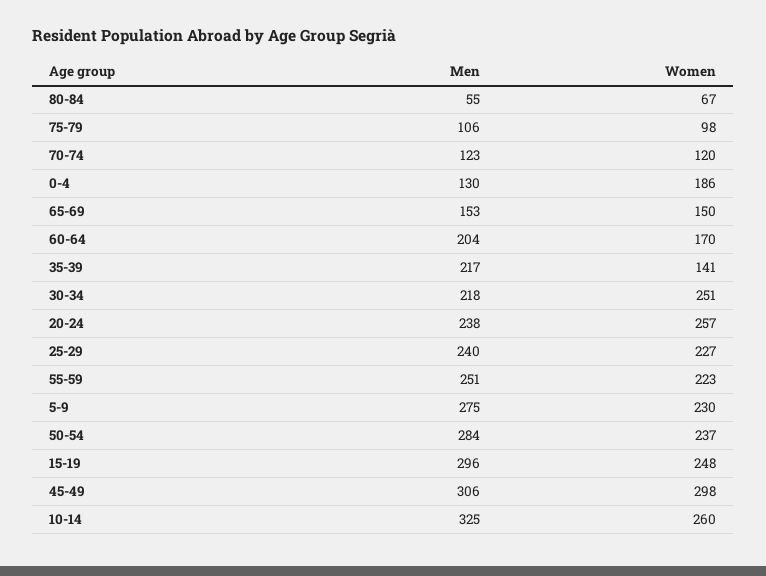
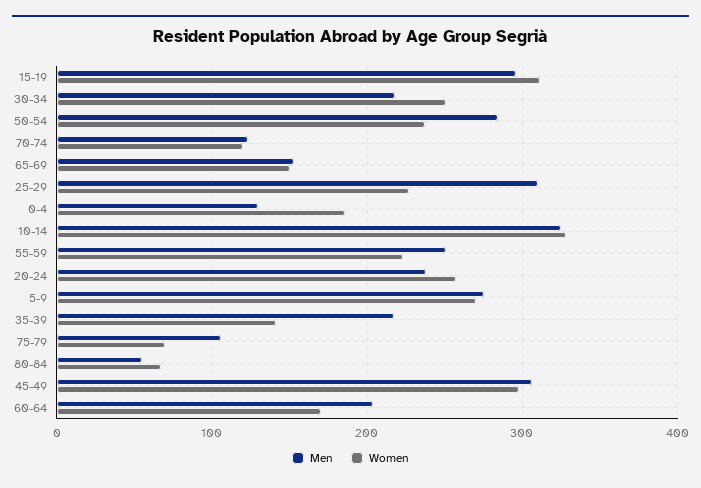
  {
    "Men": {
      "80-84": 55,
      "75-79": 106,
      "70-74": 123,
      "0-4": 130,
      "65-69": 153,
      "60-64": 204,
      "35-39": 217,
      "30-34": 218,
      "20-24": 238,
-     "25-29": 240,
+     "25-29": 310,
      "55-59": 251,
      "5-9": 275,
      "50-54": 284,
      "15-19": 296,
      "45-49": 306,
      "10-14": 325
    },
    "Women": {
      "80-84": 67,
-     "75-79": 98,
+     "75-79": 70,
      "70-74": 120,
      "0-4": 186,
      "65-69": 150,
      "60-64": 170,
      "35-39": 141,
      "30-34": 251,
      "20-24": 257,
      "25-29": 227,
      "55-59": 223,
-     "5-9": 230,
+     "5-9": 270,
      "50-54": 237,
-     "15-19": 248,
+     "15-19": 310,
      "45-49": 298,
-     "10-14": 260
+     "10-14": 330
    }
  }

